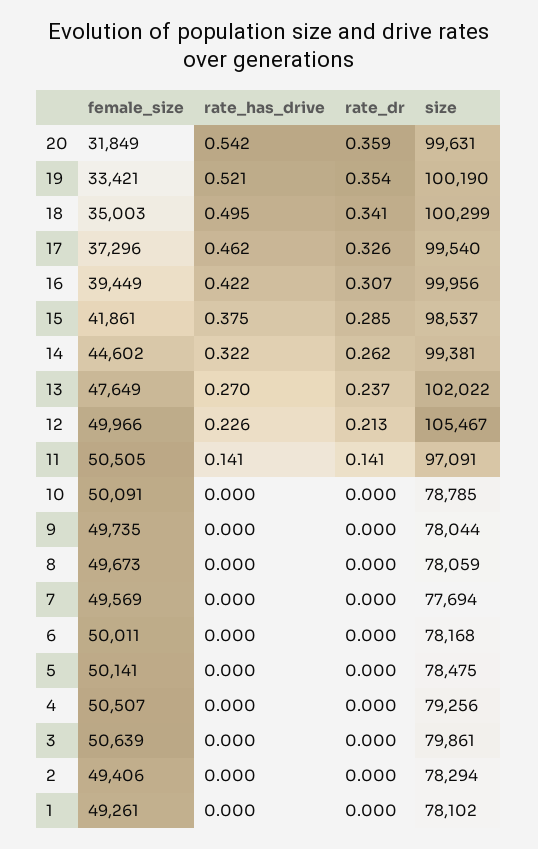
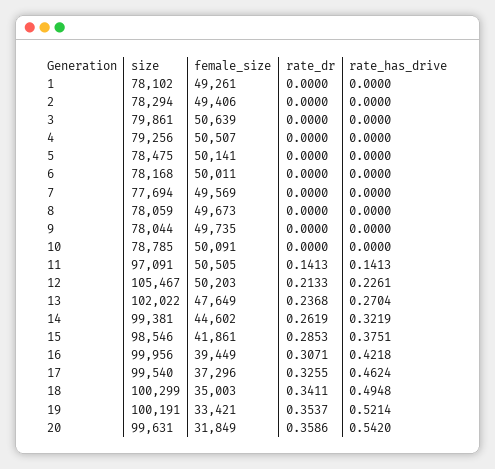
  {
    "female_size": {
      "20": 31849,
      "19": 33421,
      "18": 35003,
      "17": 37296,
      "16": 39449,
      "15": 41861,
      "14": 44602,
      "13": 47649,
-     "12": 49966,
+     "12": 50203,
      "11": 50505,
      "10": 50091,
      "9": 49735,
      "8": 49673,
      "7": 49569,
      "6": 50011,
      "5": 50141,
      "4": 50507,
      "3": 50639,
      "2": 49406,
      "1": 49261
    },
    "rate_has_drive": {
      "20": 0.542,
      "19": 0.5214,
      "18": 0.4948,
      "17": 0.4624,
      "16": 0.4218,
      "15": 0.3751,
      "14": 0.3219,
      "13": 0.2704,
      "12": 0.2261,
      "11": 0.1413,
      "10": 0,
      "9": 0,
      "8": 0,
      "7": 0,
      "6": 0,
      "5": 0,
      "4": 0,
      "3": 0,
      "2": 0,
      "1": 0
    },
    "rate_dr": {
      "20": 0.3586,
      "19": 0.3537,
      "18": 0.3411,
      "17": 0.3255,
      "16": 0.3071,
      "15": 0.2853,
      "14": 0.2619,
      "13": 0.2368,
      "12": 0.2133,
      "11": 0.1413,
      "10": 0,
      "9": 0,
      "8": 0,
      "7": 0,
      "6": 0,
      "5": 0,
      "4": 0,
      "3": 0,
      "2": 0,
      "1": 0
    },
    "size": {
      "20": 99631,
-     "19": 100190,
+     "19": 100191,
      "18": 100299,
      "17": 99540,
      "16": 99956,
-     "15": 98537,
+     "15": 98546,
      "14": 99381,
      "13": 102022,
      "12": 105467,
      "11": 97091,
      "10": 78785,
      "9": 78044,
      "8": 78059,
      "7": 77694,
      "6": 78168,
      "5": 78475,
      "4": 79256,
      "3": 79861,
      "2": 78294,
      "1": 78102
    }
  }

